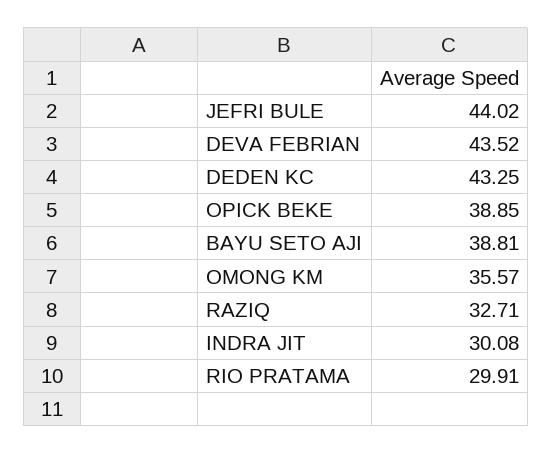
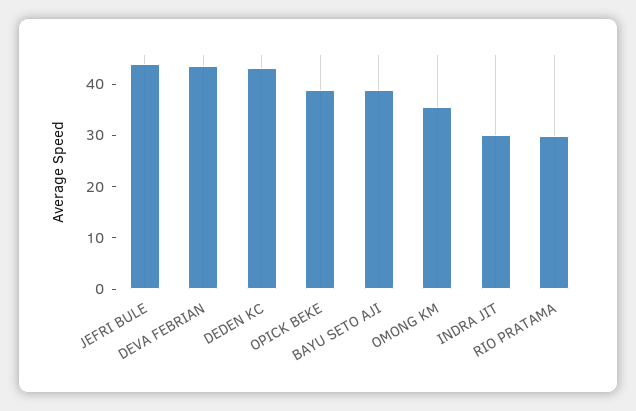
  {
    "JEFRI BULE": 44.02,
    "DEVA FEBRIAN": 43.52,
    "DEDEN KC": 43.25,
    "OPICK BEKE": 38.85,
    "BAYU SETO AJI": 38.81,
    "OMONG KM": 35.57,
-   "RAZIQ": 32.71,
    "INDRA JIT": 30.08,
    "RIO PRATAMA": 29.91
  }

